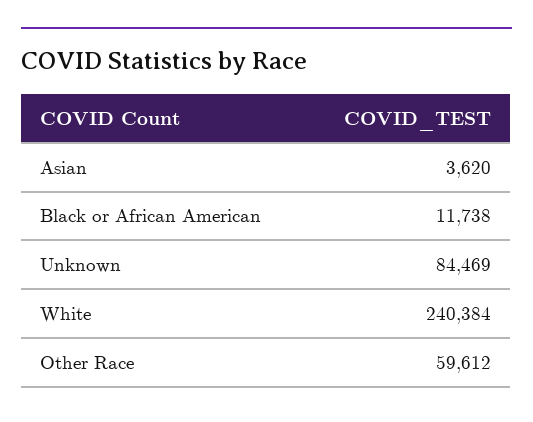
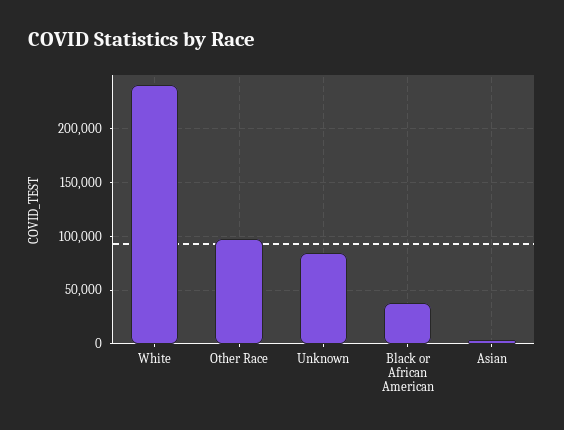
  {
    "Asian": 3620,
-   "Black or African American": 11738,
+   "Black or African American": 40000,
    "Unknown": 84469,
    "White": 240384,
-   "Other Race": 59612
+   "Other Race": 100000
  }

